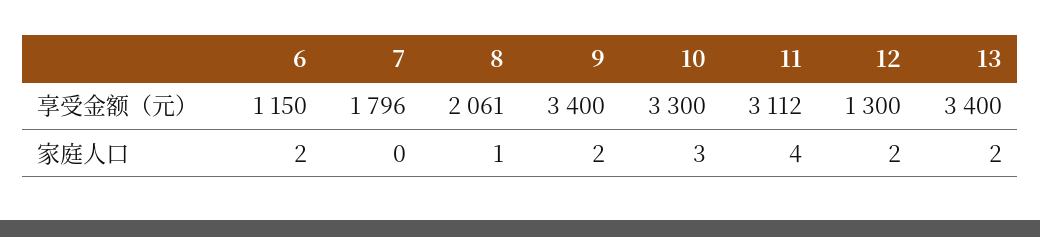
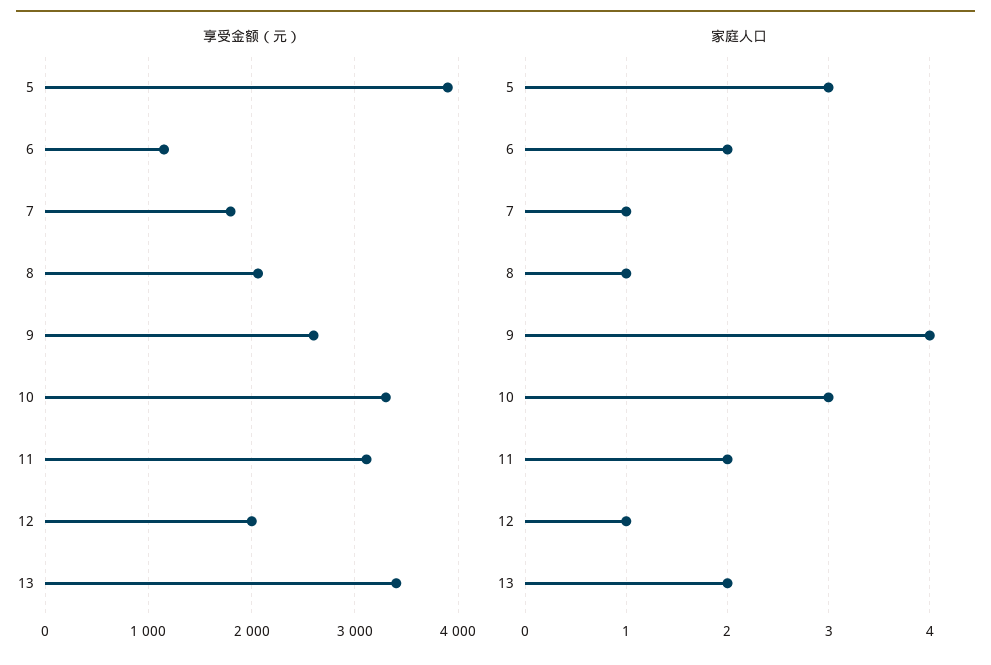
  {
    "享受金额（元）": {
      "6": 1150,
      "7": 1796,
      "8": 2061,
-     "9": 3400,
+     "9": 2600,
      "10": 3300,
      "11": 3112,
-     "12": 1300,
+     "12": 2000,
-     "13": 3400
+     "13": 3400,
+     "5": 3900
    },
    "家庭人口": {
      "6": 2,
-     "7": 0,
+     "7": 1,
      "8": 1,
-     "9": 2,
+     "9": 4,
      "10": 3,
-     "11": 4,
+     "11": 2,
-     "12": 2,
+     "12": 1,
-     "13": 2
+     "13": 2,
+     "5": 3
    }
  }

